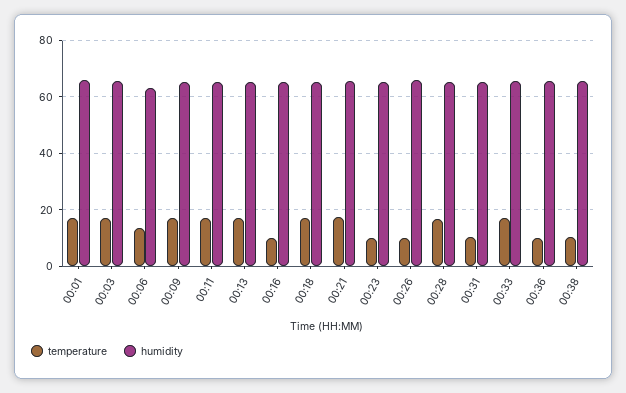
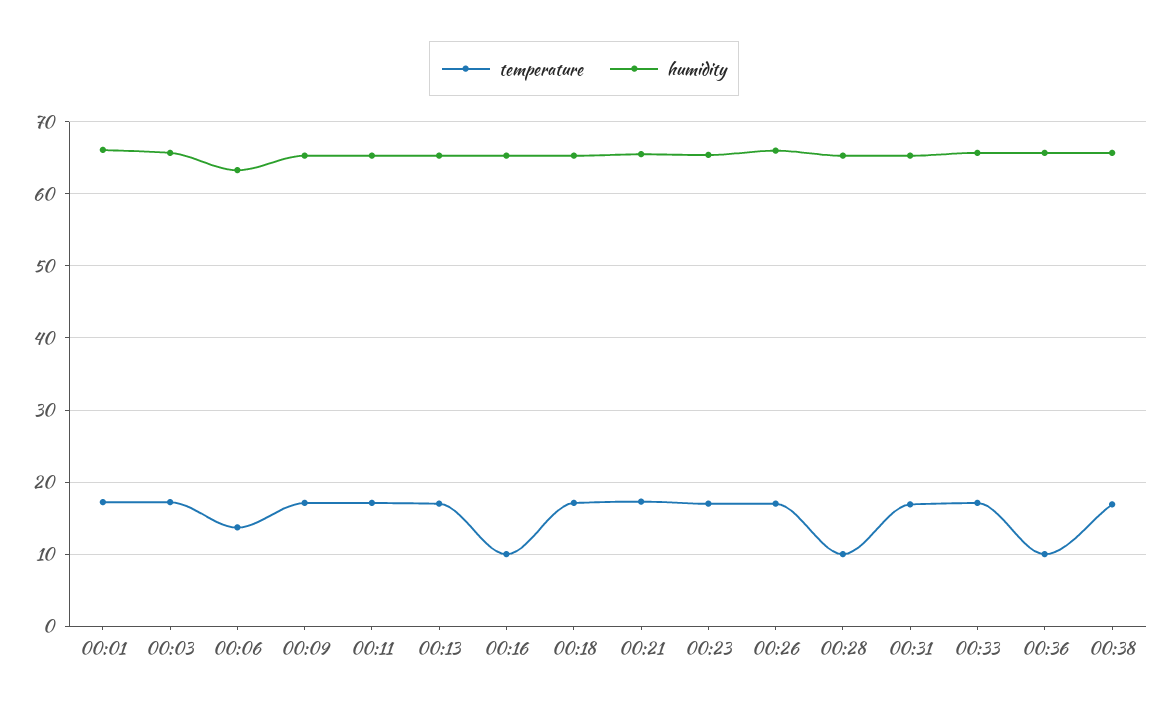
  {
    "temperature": {
      "00:01": 17,
      "00:03": 17,
      "00:06": 14,
      "00:09": 17,
      "00:11": 17,
      "00:13": 17,
      "00:16": 10,
      "00:18": 17,
      "00:21": 17,
-     "00:23": 10,
+     "00:23": 17,
-     "00:26": 10,
+     "00:26": 17,
-     "00:28": 17.5,
+     "00:28": 10,
-     "00:31": 10,
+     "00:31": 17,
      "00:33": 17,
      "00:36": 10,
-     "00:38": 10
+     "00:38": 17
    },
    "humidity": {
      "00:01": 66,
      "00:03": 66,
      "00:06": 63,
      "00:09": 65,
      "00:11": 65,
      "00:13": 65,
      "00:16": 65,
      "00:18": 65,
      "00:21": 66,
      "00:23": 65,
      "00:26": 66,
      "00:28": 65,
      "00:31": 65,
      "00:33": 66,
      "00:36": 66,
      "00:38": 66
    }
  }

